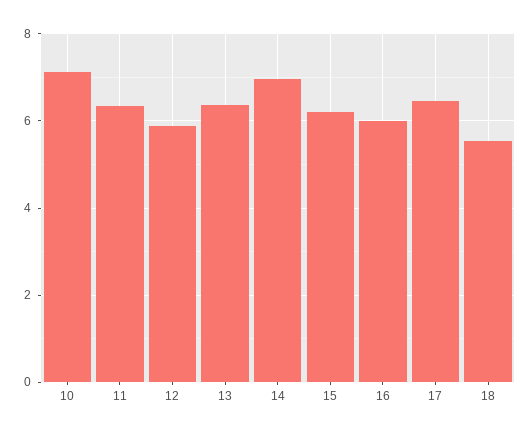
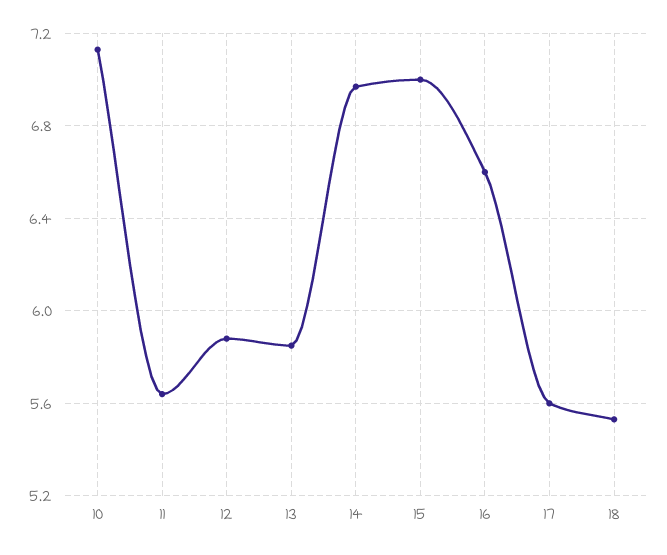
  {
    "10": 7.15,
-   "11": 6.4,
+   "11": 5.65,
    "12": 5.9,
-   "13": 6.4,
+   "13": 5.85,
    "14": 6.95,
-   "15": 6.2,
+   "15": 7,
-   "16": 6,
+   "16": 6.6,
-   "17": 6.4,
+   "17": 5.6,
    "18": 5.55
  }

